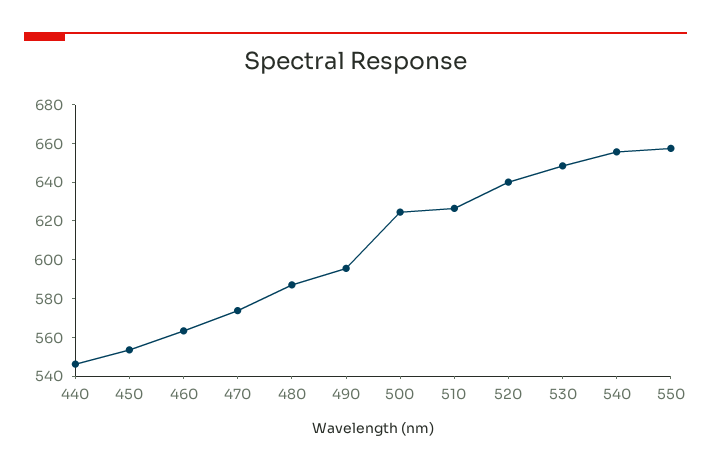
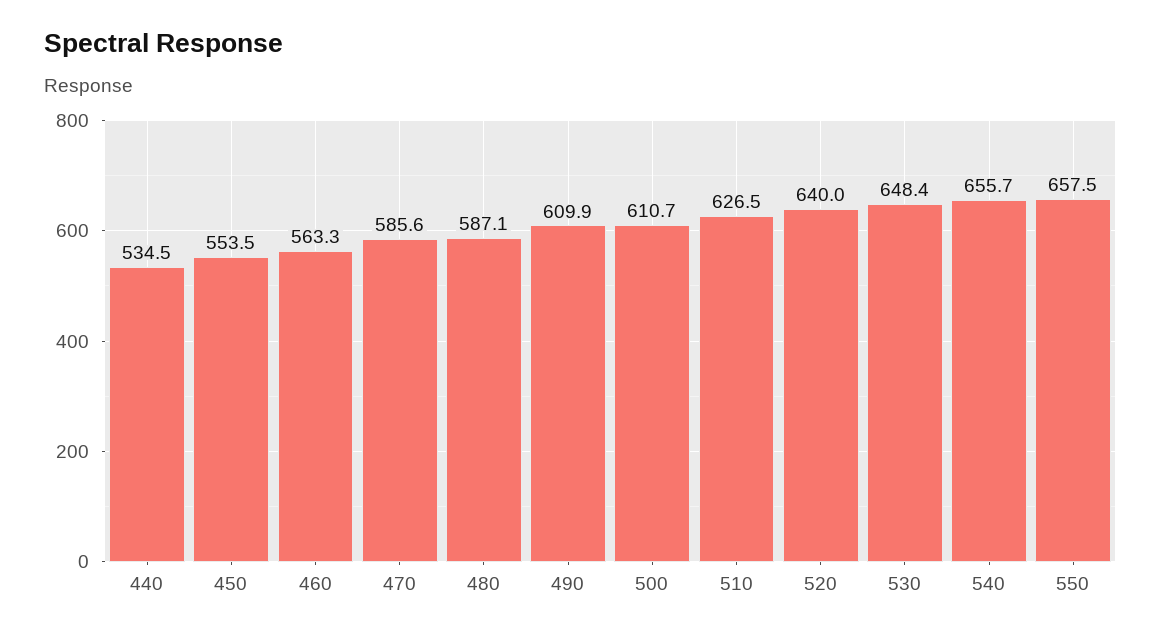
  {
-   "440": 545,
+   "440": 534.5,
    "450": 553.5,
    "460": 563.3,
-   "470": 575,
+   "470": 585.6,
    "480": 587.1,
-   "490": 595,
+   "490": 609.9,
-   "500": 625,
+   "500": 610.7,
    "510": 626.5,
    "520": 640,
    "530": 648.4,
    "540": 655.7,
    "550": 657.5
  }

